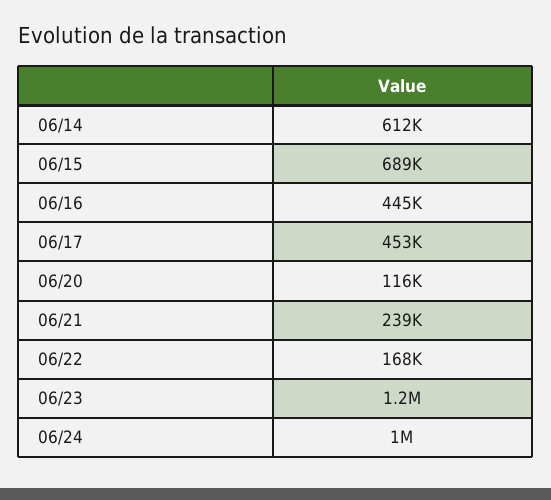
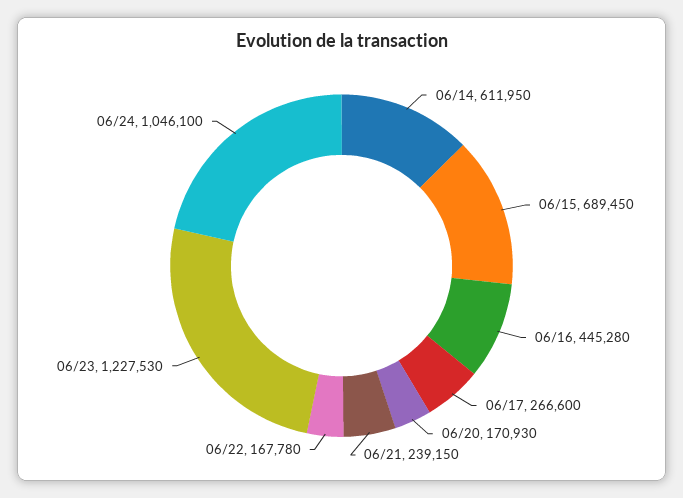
  {
    "06/14": 611950,
    "06/15": 689450,
    "06/16": 445280,
-   "06/17": 453000,
+   "06/17": 266600,
-   "06/20": 116000,
+   "06/20": 170930,
    "06/21": 239150,
    "06/22": 167780,
    "06/23": 1227530,
    "06/24": 1046100
  }

